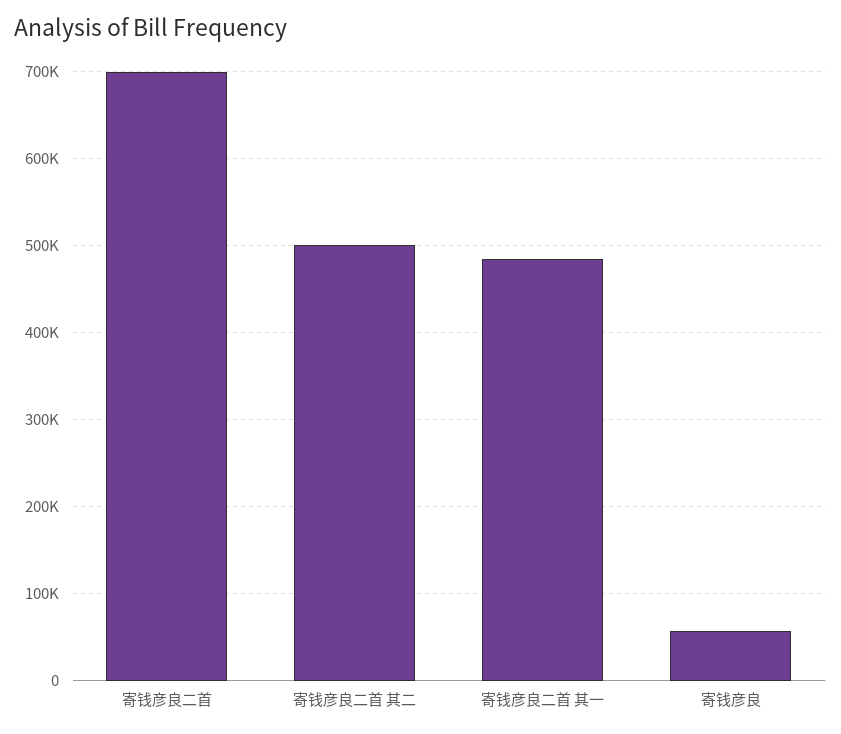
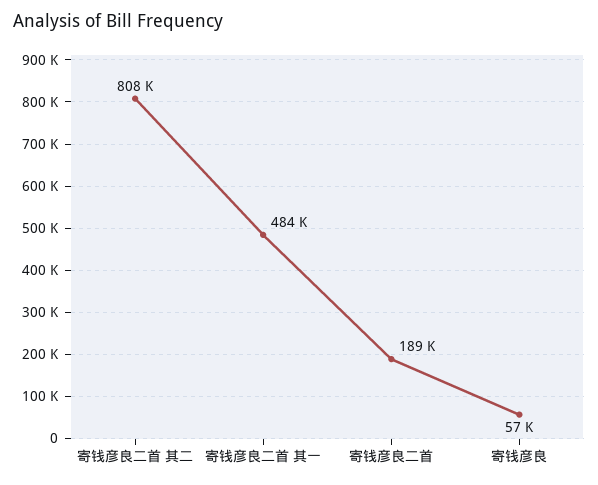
  {
-   "寄钱彦良二首": 700000,
+   "寄钱彦良二首": 189000,
-   "寄钱彦良二首 其二": 500000,
+   "寄钱彦良二首 其二": 808000,
    "寄钱彦良二首 其一": 484000,
    "寄钱彦良": 57000
  }

